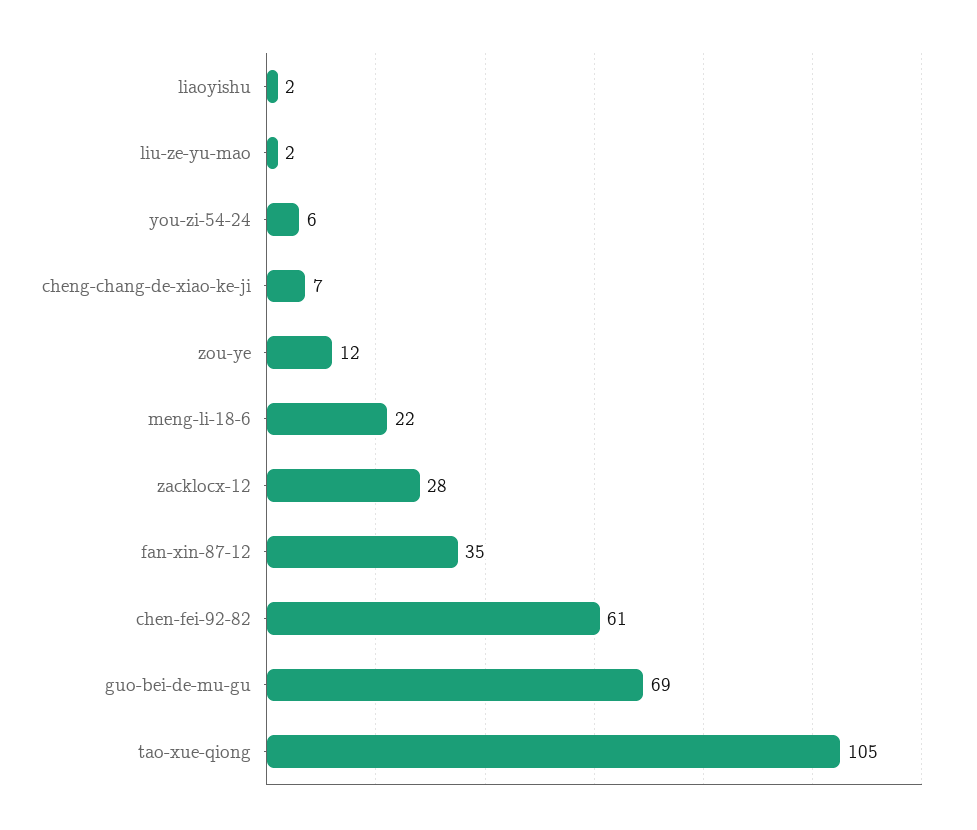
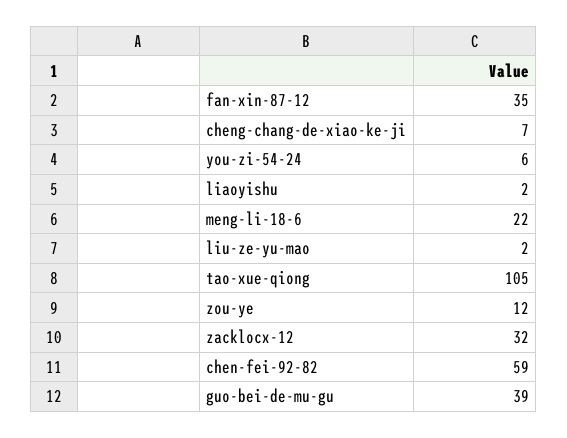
  {
    "liaoyishu": 2,
    "liu-ze-yu-mao": 2,
    "you-zi-54-24": 6,
    "cheng-chang-de-xiao-ke-ji": 7,
    "zou-ye": 12,
    "meng-li-18-6": 22,
-   "zacklocx-12": 28,
+   "zacklocx-12": 32,
    "fan-xin-87-12": 35,
-   "chen-fei-92-82": 61,
+   "chen-fei-92-82": 59,
-   "guo-bei-de-mu-gu": 69,
+   "guo-bei-de-mu-gu": 39,
    "tao-xue-qiong": 105
  }

